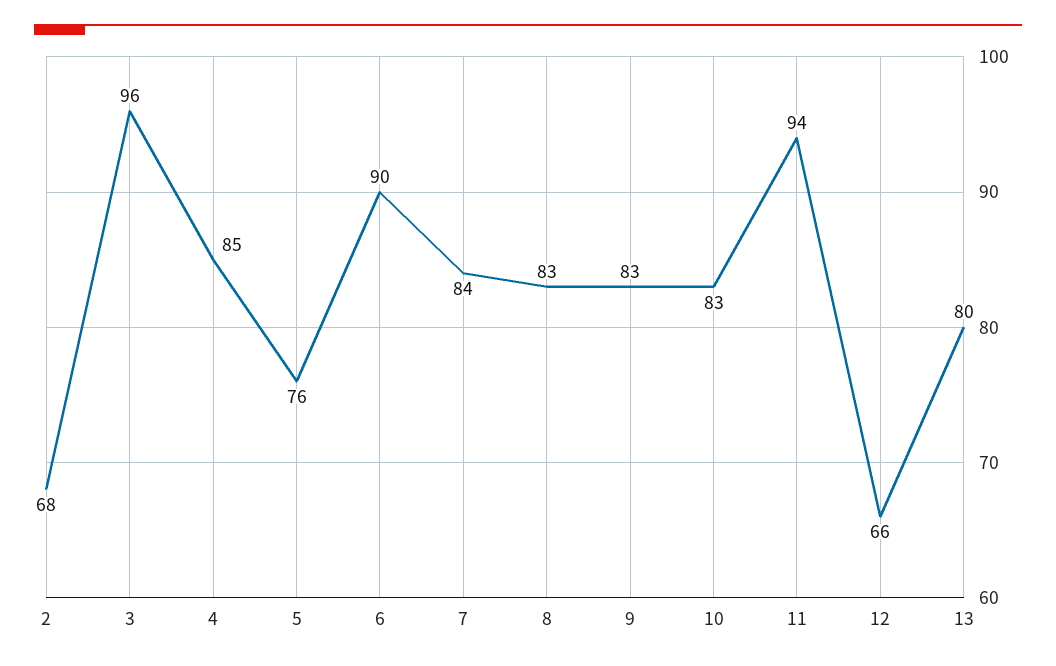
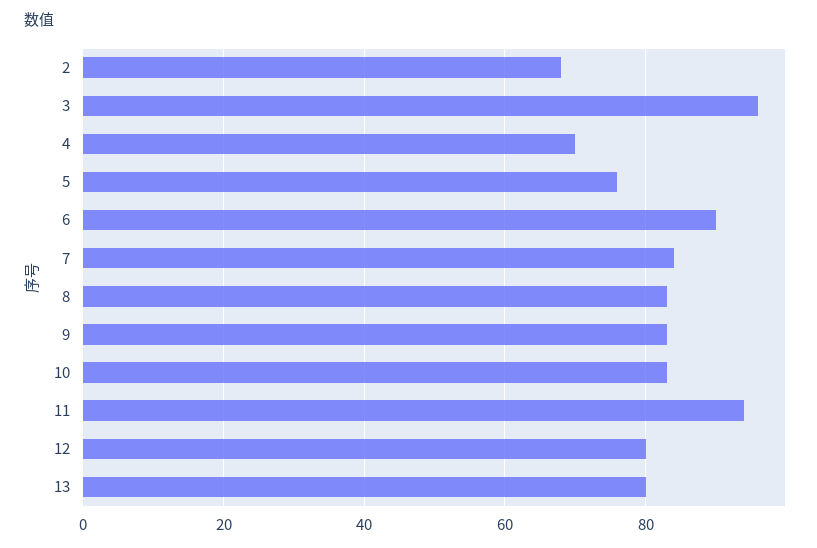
  {
    "2": 68,
    "3": 96,
-   "4": 85,
+   "4": 70,
    "5": 76,
    "6": 90,
    "7": 84,
    "8": 83,
    "9": 83,
    "10": 83,
    "11": 94,
-   "12": 66,
+   "12": 80,
    "13": 80
  }

